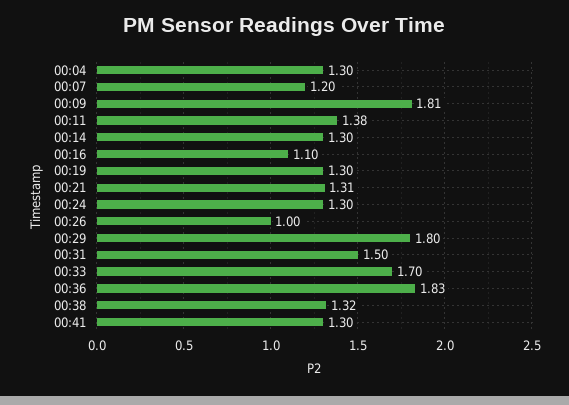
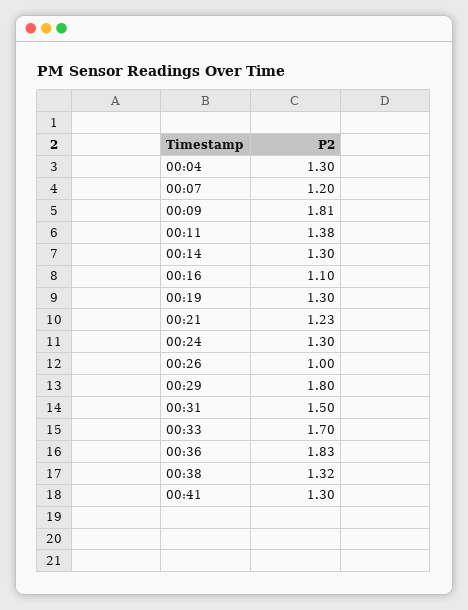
  {
    "00:04": 1.3,
    "00:07": 1.2,
    "00:09": 1.81,
    "00:11": 1.38,
    "00:14": 1.3,
    "00:16": 1.1,
    "00:19": 1.3,
-   "00:21": 1.31,
+   "00:21": 1.23,
    "00:24": 1.3,
    "00:26": 1,
    "00:29": 1.8,
    "00:31": 1.5,
    "00:33": 1.7,
    "00:36": 1.83,
    "00:38": 1.32,
    "00:41": 1.3
  }

